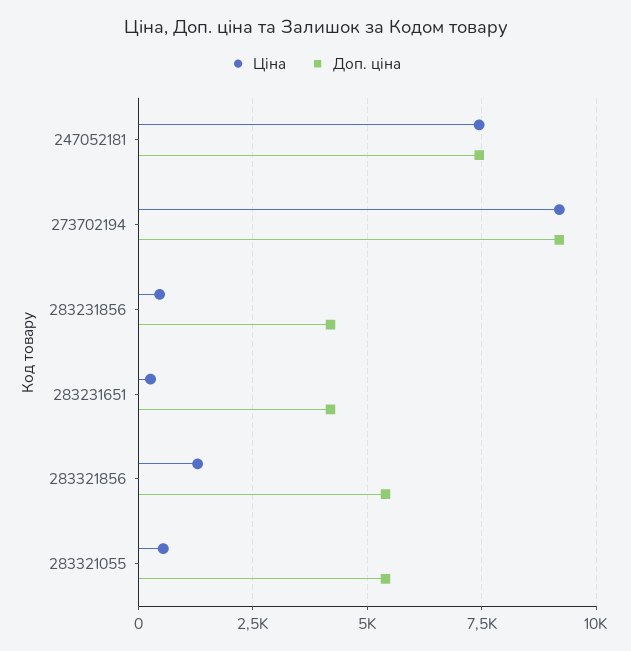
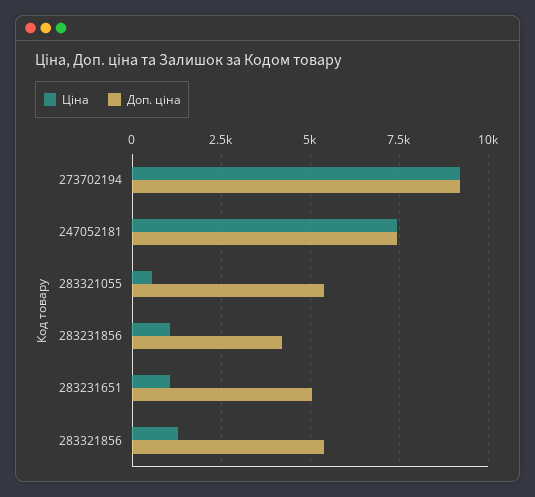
  {
    "Ціна": {
      "247052181": 7500,
      "273702194": 9250,
-     "283231856": 500,
+     "283231856": 1000,
-     "283231651": 250,
+     "283231651": 1000,
      "283321856": 1250,
      "283321055": 500
    },
    "Доп. ціна": {
      "247052181": 7500,
      "273702194": 9250,
      "283231856": 4250,
-     "283231651": 4250,
+     "283231651": 5000,
      "283321856": 5500,
      "283321055": 5500
    }
  }

